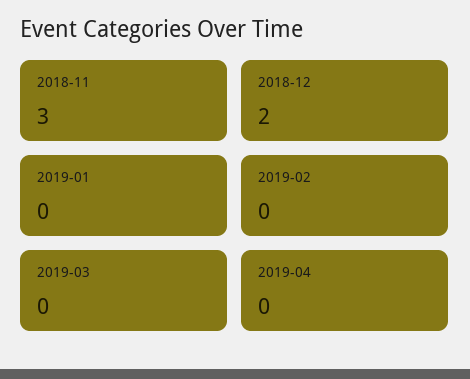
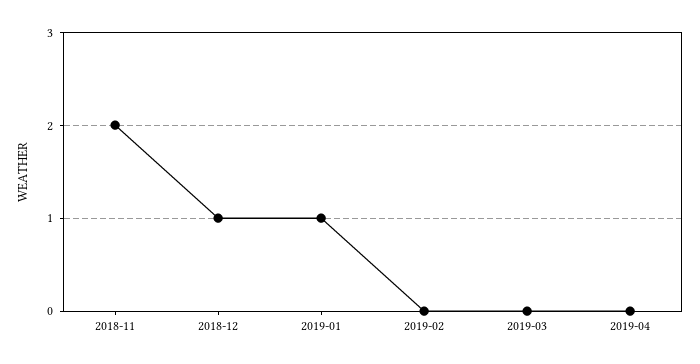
  {
-   "2018-11": 3,
+   "2018-11": 2,
-   "2018-12": 2,
+   "2018-12": 1,
-   "2019-01": 0,
+   "2019-01": 1,
    "2019-02": 0,
    "2019-03": 0,
    "2019-04": 0
  }

